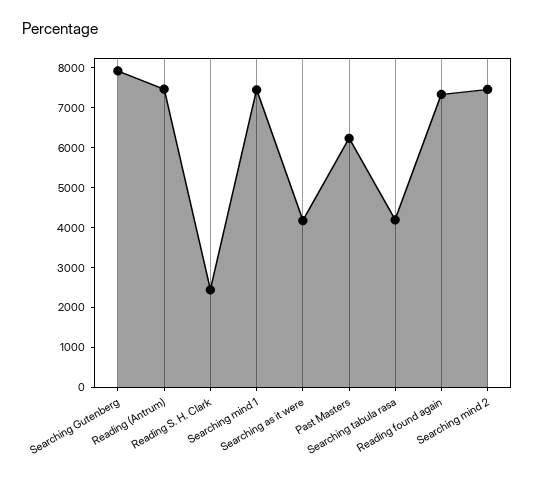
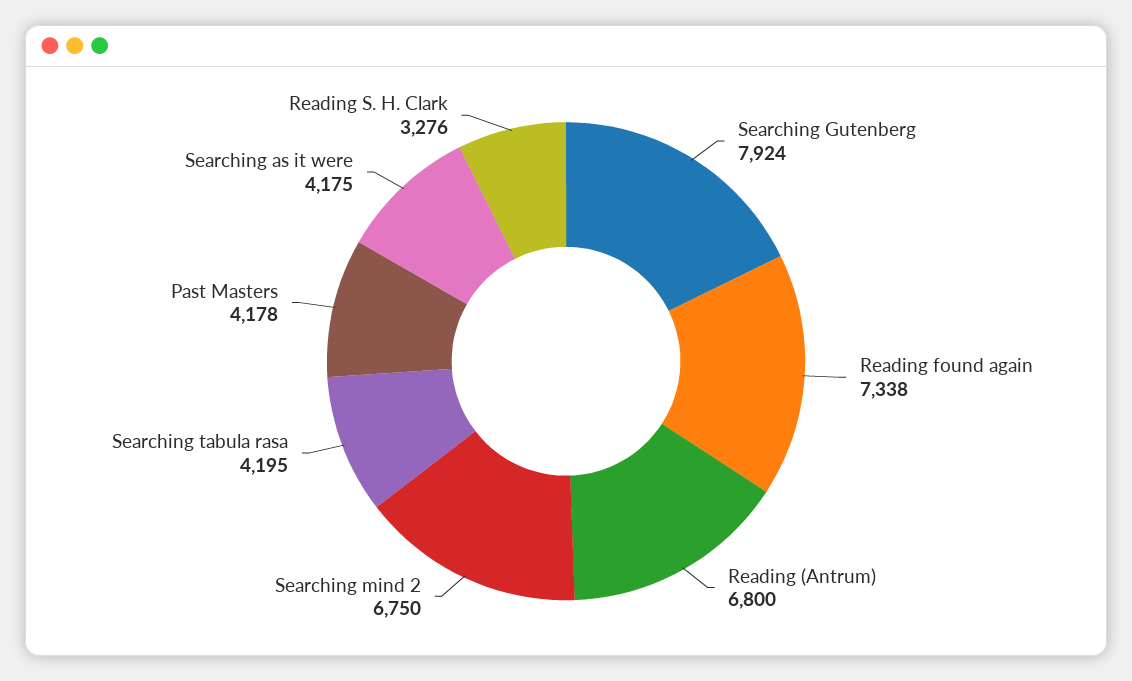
  {
    "Searching Gutenberg": 7924,
-   "Reading (Antrum)": 7500,
+   "Reading (Antrum)": 6800,
-   "Reading S. H. Clark": 2500,
+   "Reading S. H. Clark": 3276,
-   "Searching mind 1": 7500,
    "Searching as it were": 4175,
-   "Past Masters": 6250,
+   "Past Masters": 4178,
    "Searching tabula rasa": 4195,
    "Reading found again": 7338,
-   "Searching mind 2": 7500
+   "Searching mind 2": 6750
  }

